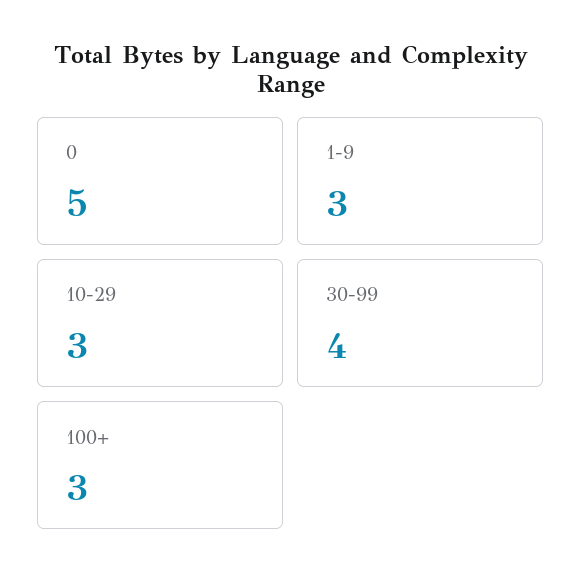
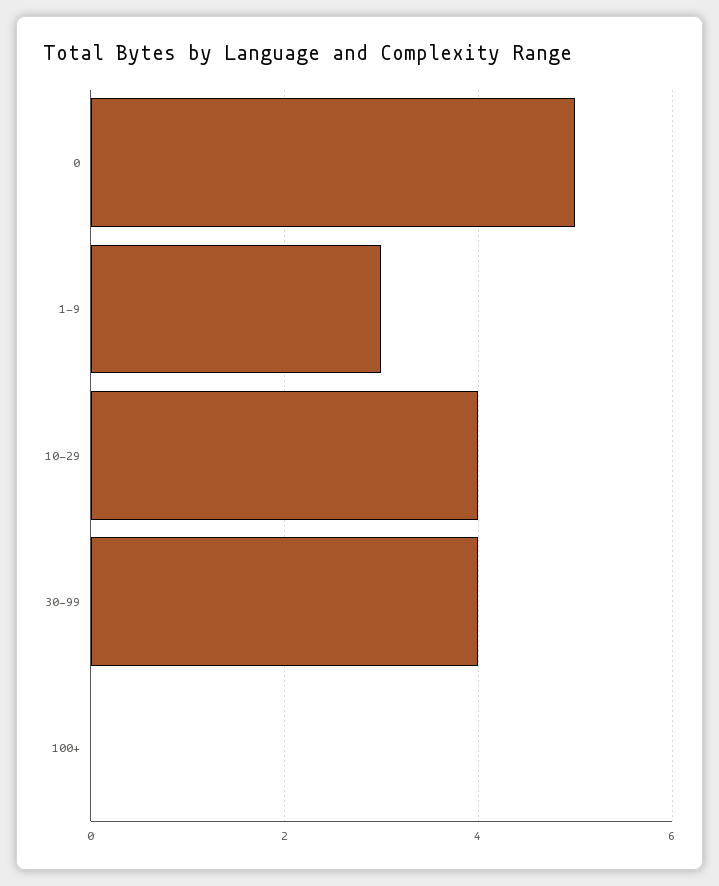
  {
    "0": 5,
    "1-9": 3,
-   "10-29": 3,
+   "10-29": 4,
    "30-99": 4,
-   "100+": 3
+   "100+": 0
  }

